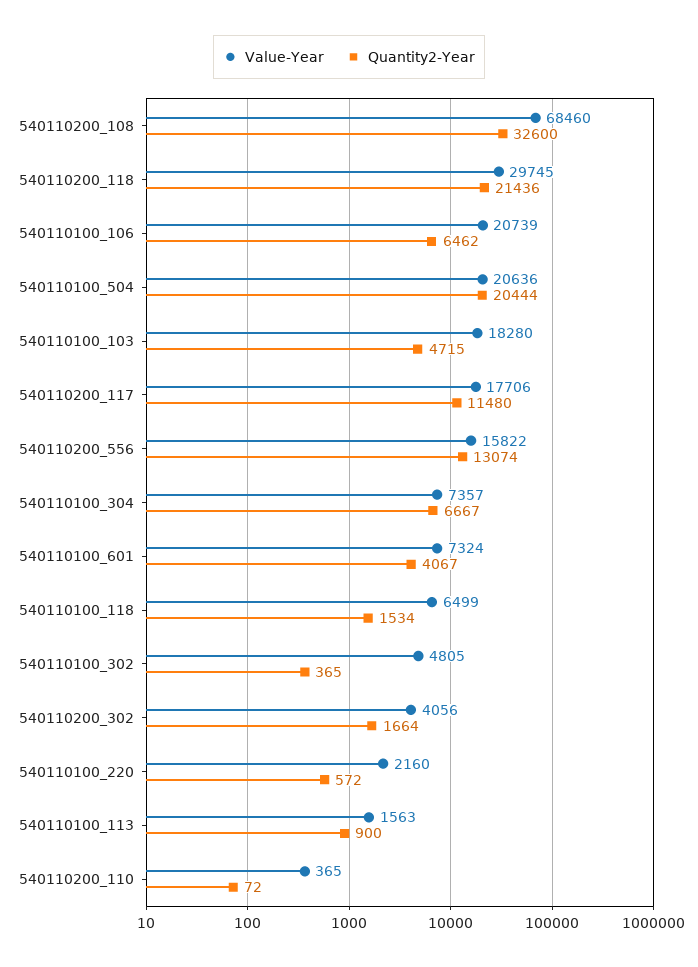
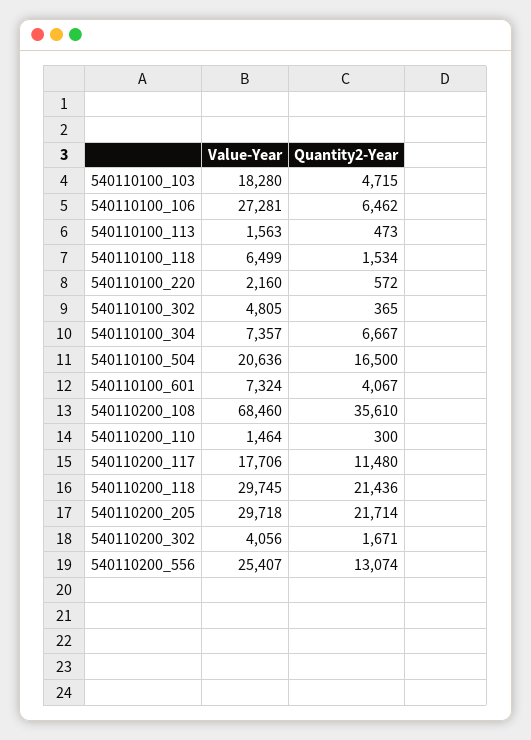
  {
    "Value-Year": {
      "540110200_108": 68460,
      "540110200_118": 29745,
-     "540110100_106": 20739,
+     "540110100_106": 27281,
      "540110100_504": 20636,
      "540110100_103": 18280,
      "540110200_117": 17706,
-     "540110200_556": 15822,
+     "540110200_556": 25407,
      "540110100_304": 7357,
      "540110100_601": 7324,
      "540110100_118": 6499,
      "540110100_302": 4805,
      "540110200_302": 4056,
      "540110100_220": 2160,
      "540110100_113": 1563,
-     "540110200_110": 365
+     "540110200_110": 1464,
+     "540110200_205": 29718
    },
    "Quantity2-Year": {
-     "540110200_108": 32600,
+     "540110200_108": 35610,
      "540110200_118": 21436,
      "540110100_106": 6462,
-     "540110100_504": 20444,
+     "540110100_504": 16500,
      "540110100_103": 4715,
      "540110200_117": 11480,
      "540110200_556": 13074,
      "540110100_304": 6667,
      "540110100_601": 4067,
      "540110100_118": 1534,
      "540110100_302": 365,
-     "540110200_302": 1664,
+     "540110200_302": 1671,
      "540110100_220": 572,
-     "540110100_113": 900,
+     "540110100_113": 473,
-     "540110200_110": 72
+     "540110200_110": 300,
+     "540110200_205": 21714
    }
  }

